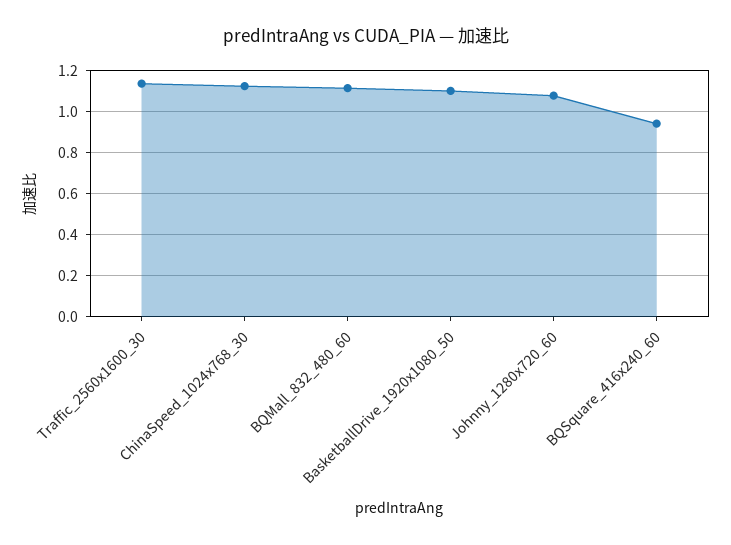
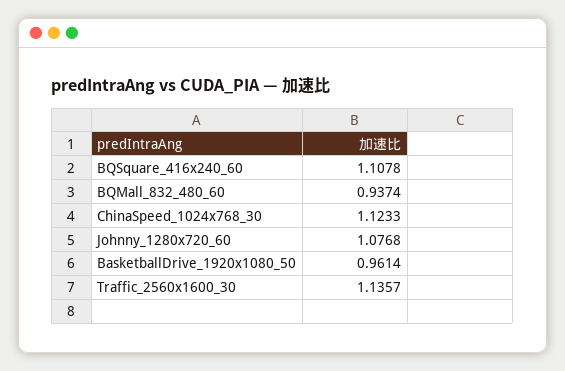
  {
    "Traffic_2560x1600_30": 1.1357,
    "ChinaSpeed_1024x768_30": 1.1233,
-   "BQMall_832_480_60": 1.1,
+   "BQMall_832_480_60": 0.9374,
-   "BasketballDrive_1920x1080_50": 1.1,
+   "BasketballDrive_1920x1080_50": 0.9614,
    "Johnny_1280x720_60": 1.0768,
-   "BQSquare_416x240_60": 0.95
+   "BQSquare_416x240_60": 1.1078
  }

